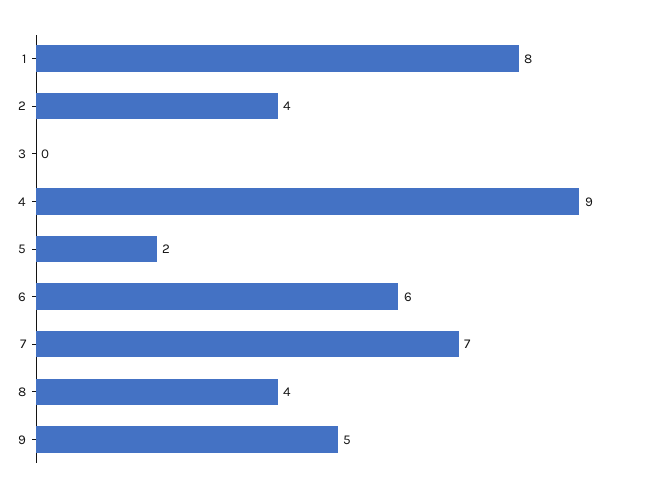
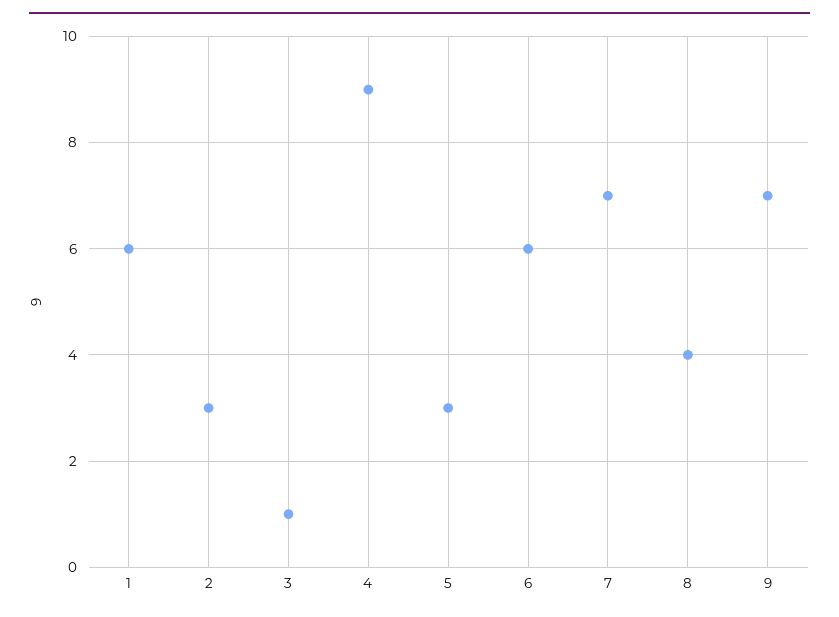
  {
-   "1": 8,
+   "1": 6,
-   "2": 4,
+   "2": 3,
-   "3": 0,
+   "3": 1,
    "4": 9,
-   "5": 2,
+   "5": 3,
    "6": 6,
    "7": 7,
    "8": 4,
-   "9": 5
+   "9": 7
  }

